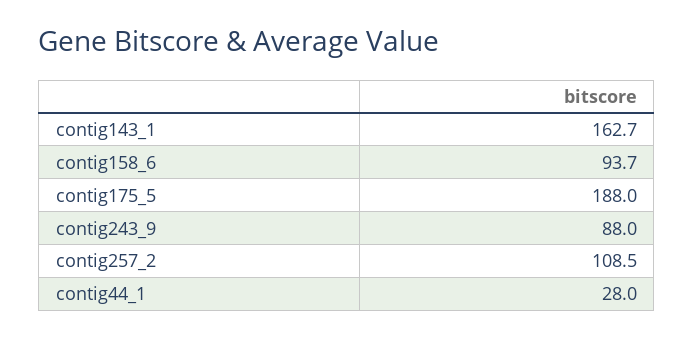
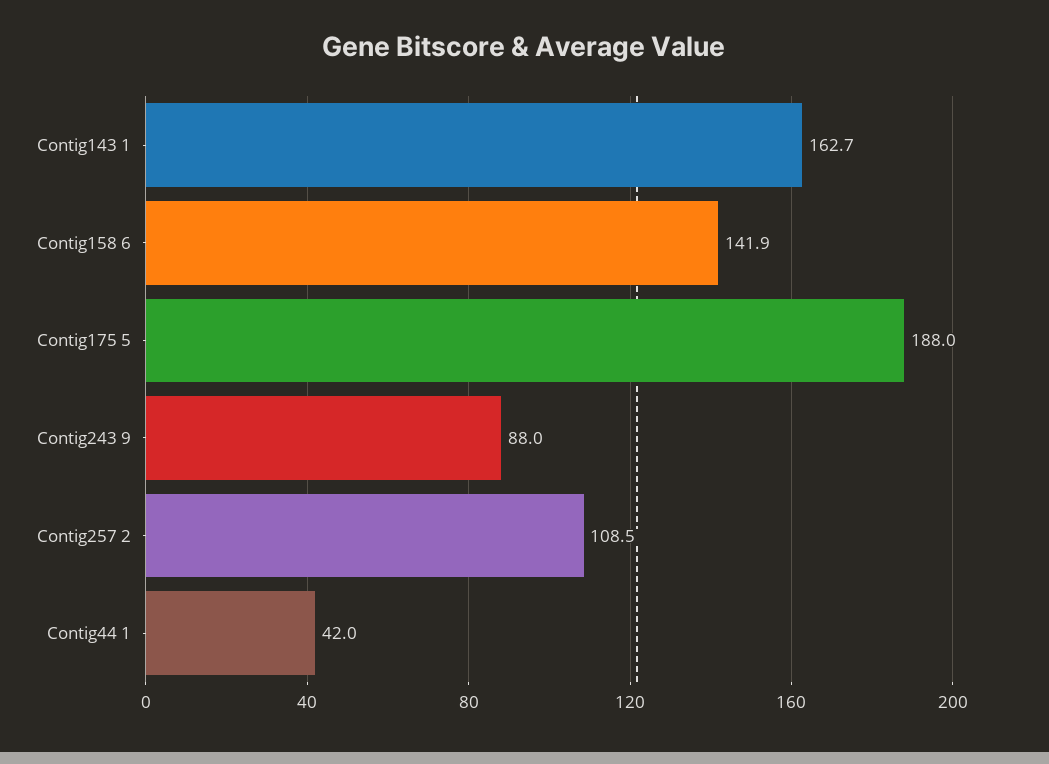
  {
    "contig143_1": 162.7,
-   "contig158_6": 93.7,
+   "contig158_6": 141.9,
    "contig175_5": 188,
    "contig243_9": 88,
    "contig257_2": 108.5,
-   "contig44_1": 28
+   "contig44_1": 42
  }

